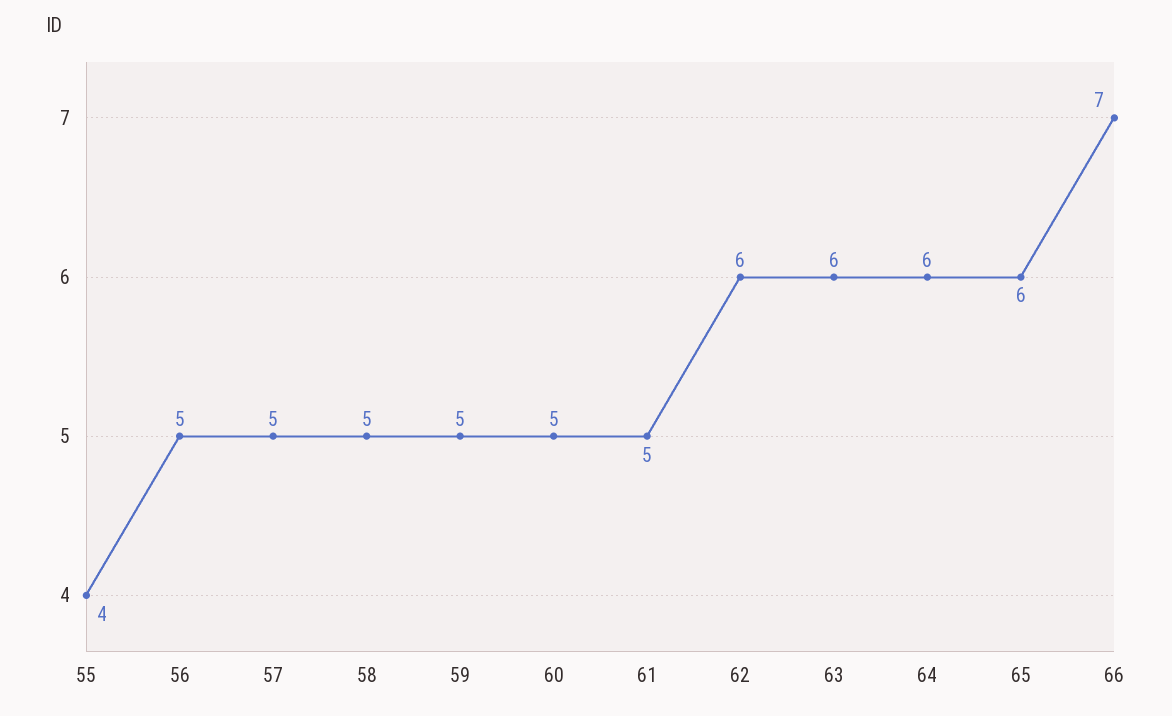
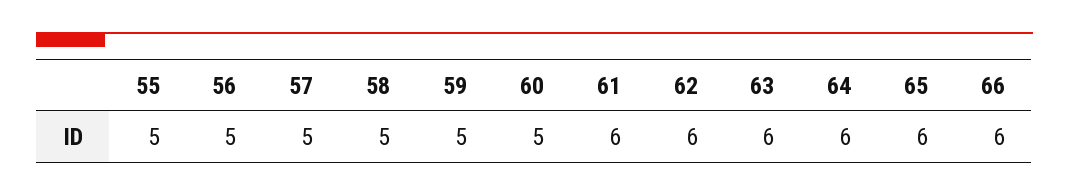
  {
-   "55": 4,
+   "55": 5,
    "56": 5,
    "57": 5,
    "58": 5,
    "59": 5,
    "60": 5,
-   "61": 5,
+   "61": 6,
    "62": 6,
    "63": 6,
    "64": 6,
    "65": 6,
-   "66": 7
+   "66": 6
  }

